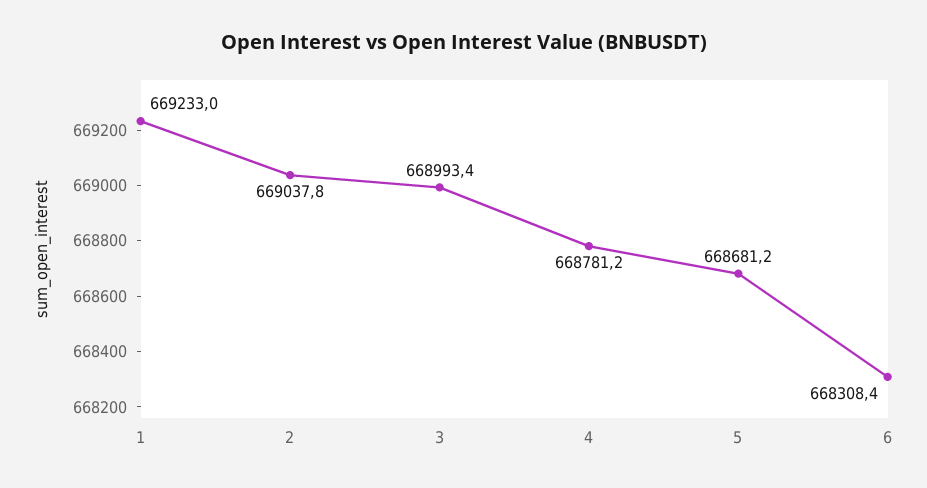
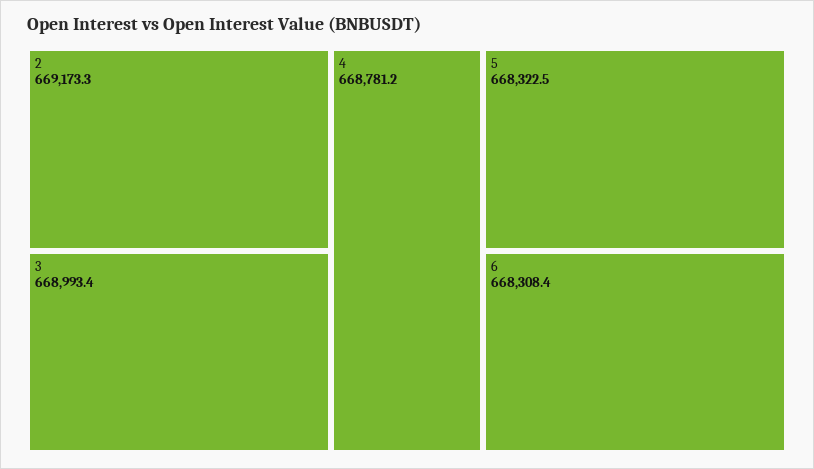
  {
-   "1": 669233,
-   "2": 669037.8,
+   "2": 669173.3,
    "3": 668993.4,
    "4": 668781.2,
-   "5": 668681.2,
+   "5": 668322.5,
    "6": 668308.4
  }

